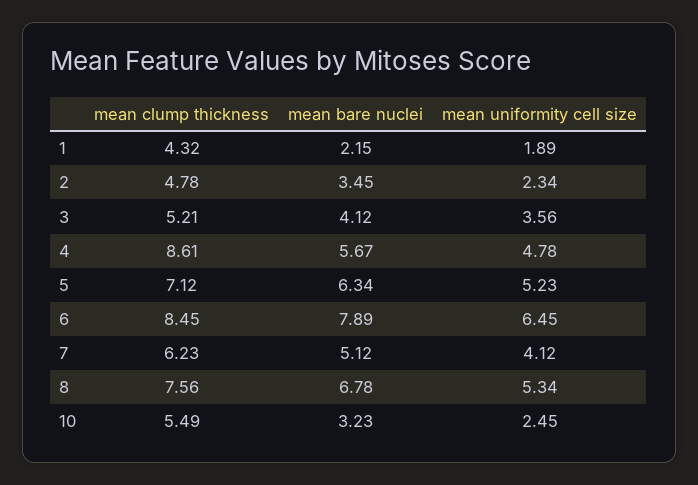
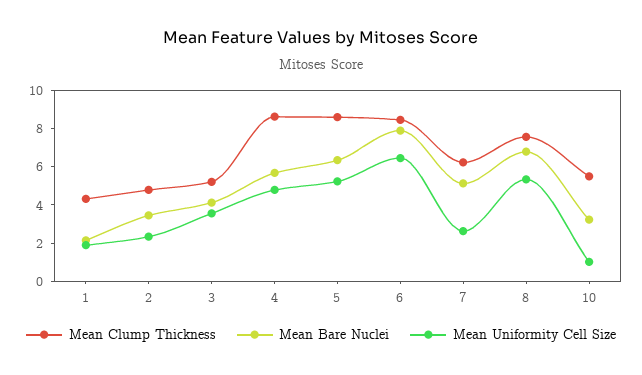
  {
    "mean clump thickness": {
      "1": 4.32,
      "2": 4.78,
      "3": 5.21,
      "4": 8.61,
-     "5": 7.12,
+     "5": 8.5,
      "6": 8.45,
      "7": 6.23,
      "8": 7.56,
      "10": 5.49
    },
    "mean bare nuclei": {
      "1": 2.15,
      "2": 3.45,
      "3": 4.12,
      "4": 5.67,
      "5": 6.34,
      "6": 7.89,
      "7": 5.12,
      "8": 6.78,
      "10": 3.23
    },
    "mean uniformity cell size": {
      "1": 1.89,
      "2": 2.34,
      "3": 3.56,
      "4": 4.78,
      "5": 5.23,
      "6": 6.45,
-     "7": 4.12,
+     "7": 2.5,
      "8": 5.34,
-     "10": 2.45
+     "10": 1
    }
  }

